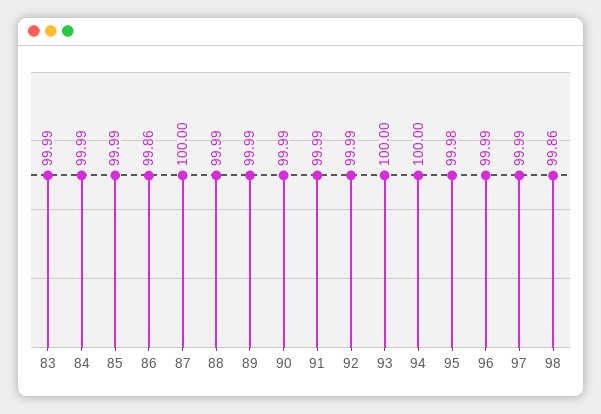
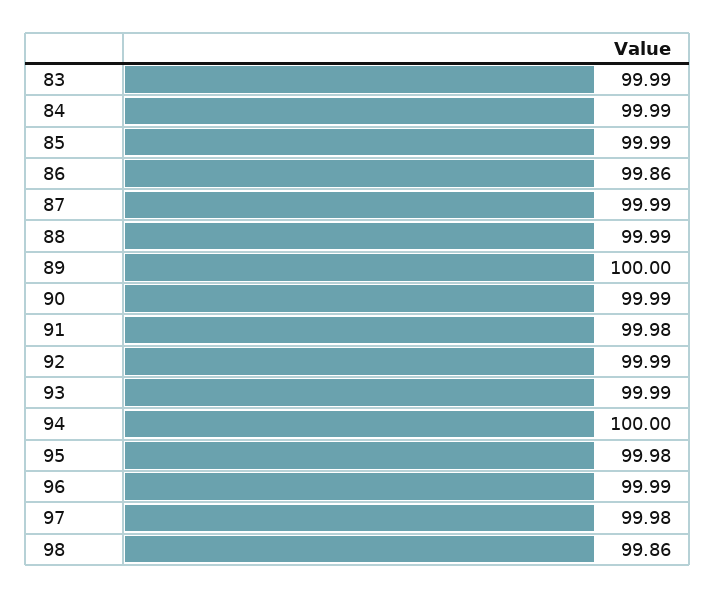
  {
    "83": 99.99,
    "84": 99.99,
    "85": 99.99,
    "86": 99.86,
-   "87": 100,
+   "87": 99.99,
    "88": 99.99,
-   "89": 99.99,
+   "89": 100,
    "90": 99.99,
-   "91": 99.99,
+   "91": 99.98,
    "92": 99.99,
-   "93": 100,
+   "93": 99.99,
    "94": 100,
    "95": 99.98,
    "96": 99.99,
-   "97": 99.99,
+   "97": 99.98,
    "98": 99.86
  }

